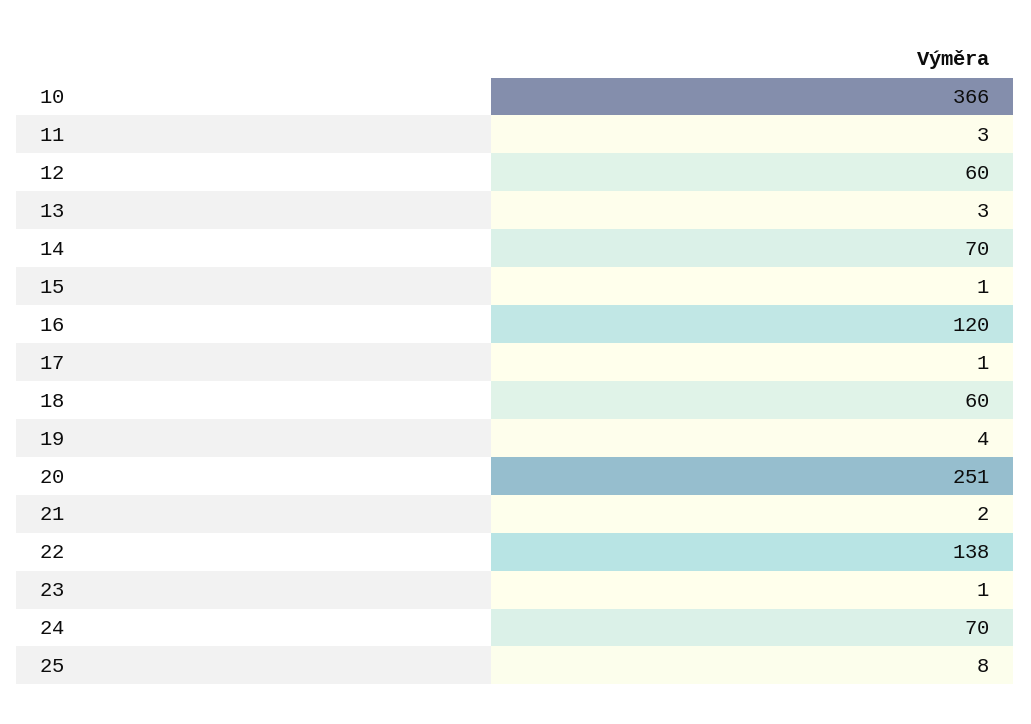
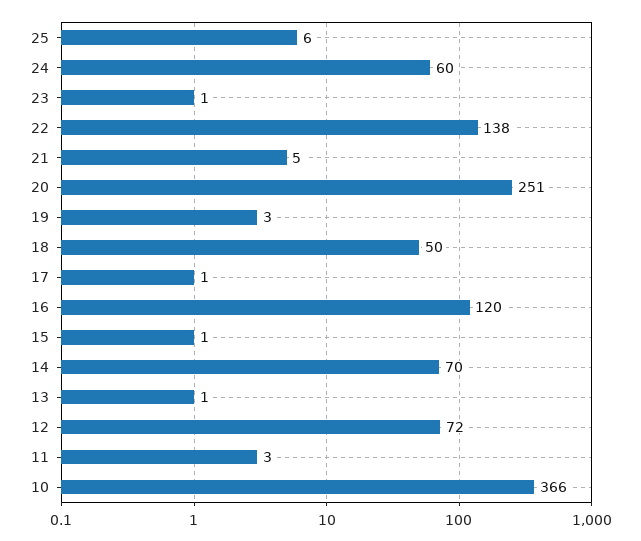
  {
    "10": 366,
    "11": 3,
-   "12": 60,
+   "12": 72,
-   "13": 3,
+   "13": 1,
    "14": 70,
    "15": 1,
    "16": 120,
    "17": 1,
-   "18": 60,
+   "18": 50,
-   "19": 4,
+   "19": 3,
    "20": 251,
-   "21": 2,
+   "21": 5,
    "22": 138,
    "23": 1,
-   "24": 70,
+   "24": 60,
-   "25": 8
+   "25": 6
  }

